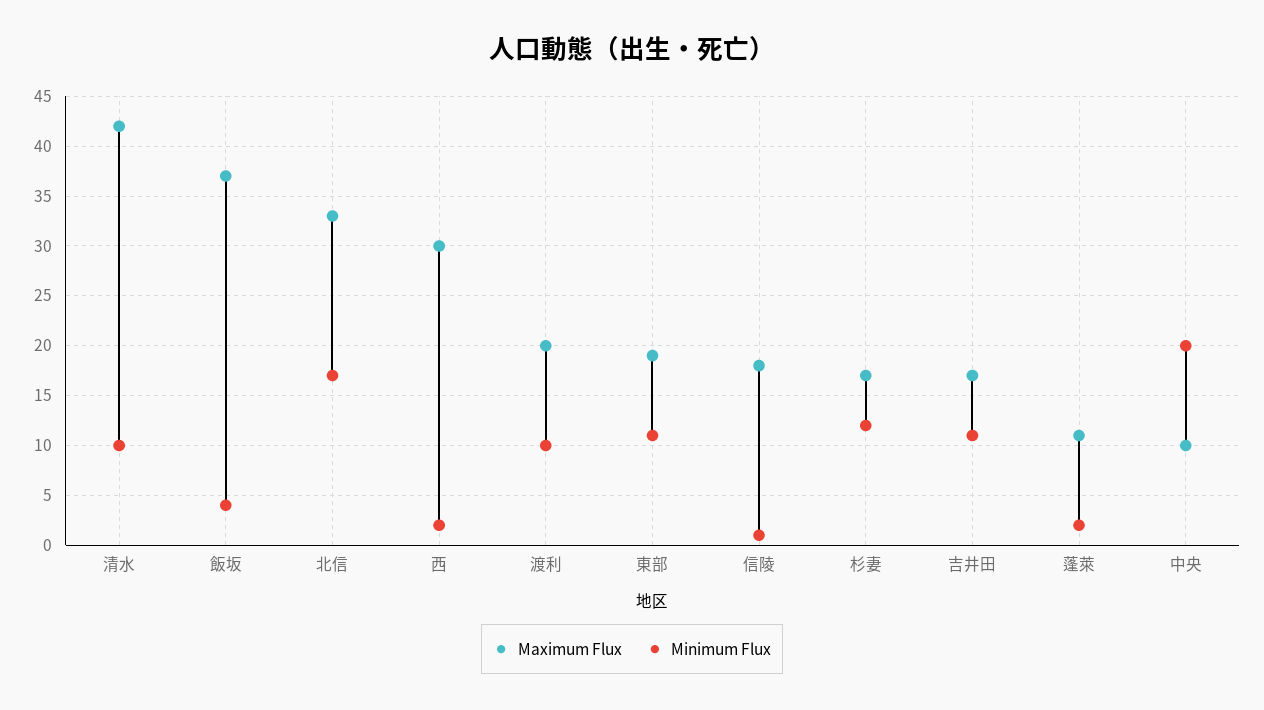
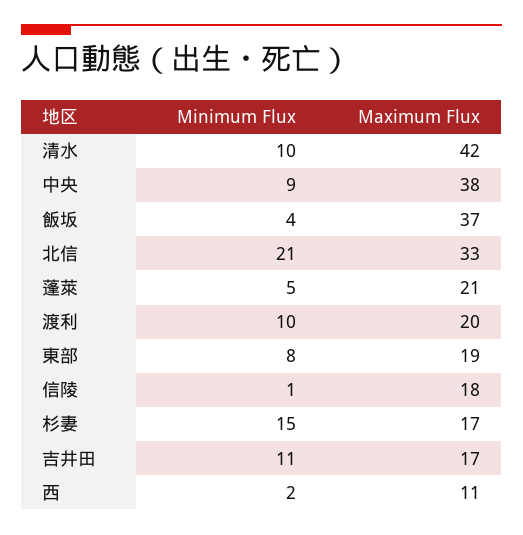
  {
    "Maximum Flux": {
      "清水": 42,
      "飯坂": 37,
      "北信": 33,
-     "西": 30,
+     "西": 11,
      "渡利": 20,
      "東部": 19,
      "信陵": 18,
      "杉妻": 17,
      "吉井田": 17,
-     "蓬萊": 11,
+     "蓬萊": 21,
-     "中央": 10
+     "中央": 38
    },
    "Minimum Flux": {
      "清水": 10,
      "飯坂": 4,
-     "北信": 17,
+     "北信": 21,
      "西": 2,
      "渡利": 10,
-     "東部": 11,
+     "東部": 8,
      "信陵": 1,
-     "杉妻": 12,
+     "杉妻": 15,
      "吉井田": 11,
-     "蓬萊": 2,
+     "蓬萊": 5,
-     "中央": 20
+     "中央": 9
    }
  }

